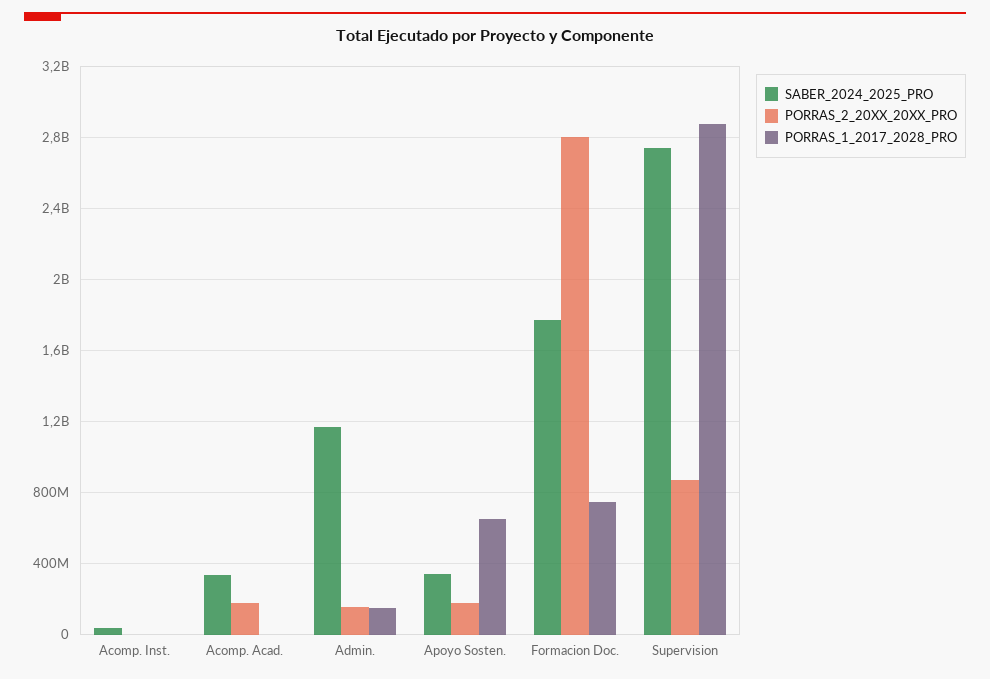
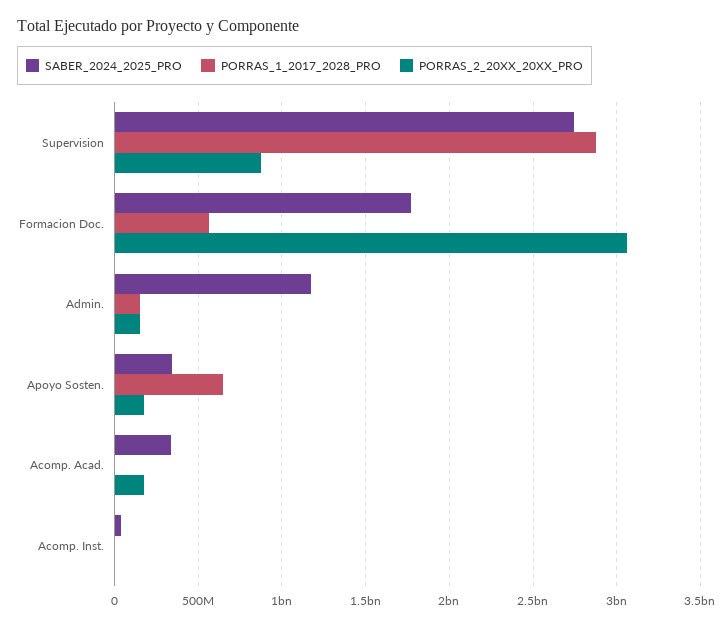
  {
    "SABER_2024_2025_PRO": {
      "Acomp. Inst.": 50000000,
      "Acomp. Acad.": 350000000,
      "Admin.": 1150000000,
      "Apoyo Sosten.": 350000000,
      "Formacion Doc.": 1750000000,
      "Supervision": 2750000000
    },
    "PORRAS_2_20XX_20XX_PRO": {
      "Acomp. Inst.": 0,
      "Acomp. Acad.": 200000000,
      "Admin.": 150000000,
      "Apoyo Sosten.": 200000000,
-     "Formacion Doc.": 2800000000,
+     "Formacion Doc.": 3050000000,
      "Supervision": 850000000
    },
    "PORRAS_1_2017_2028_PRO": {
      "Acomp. Inst.": 0,
      "Acomp. Acad.": 0,
      "Admin.": 150000000,
      "Apoyo Sosten.": 650000000,
-     "Formacion Doc.": 750000000,
+     "Formacion Doc.": 550000000,
      "Supervision": 2900000000
    }
  }

